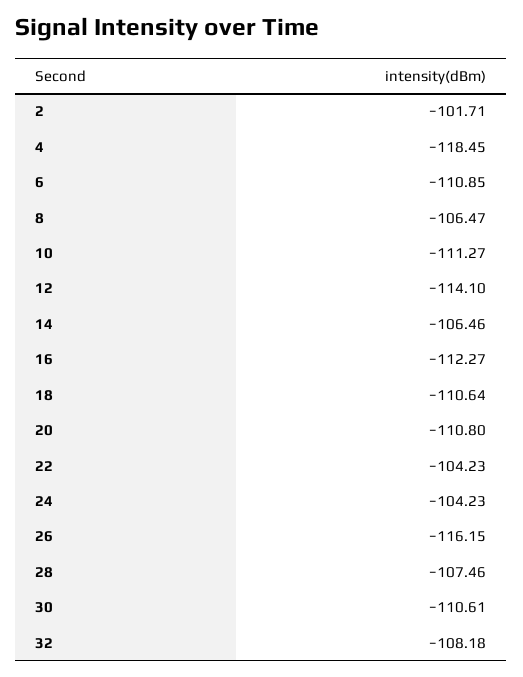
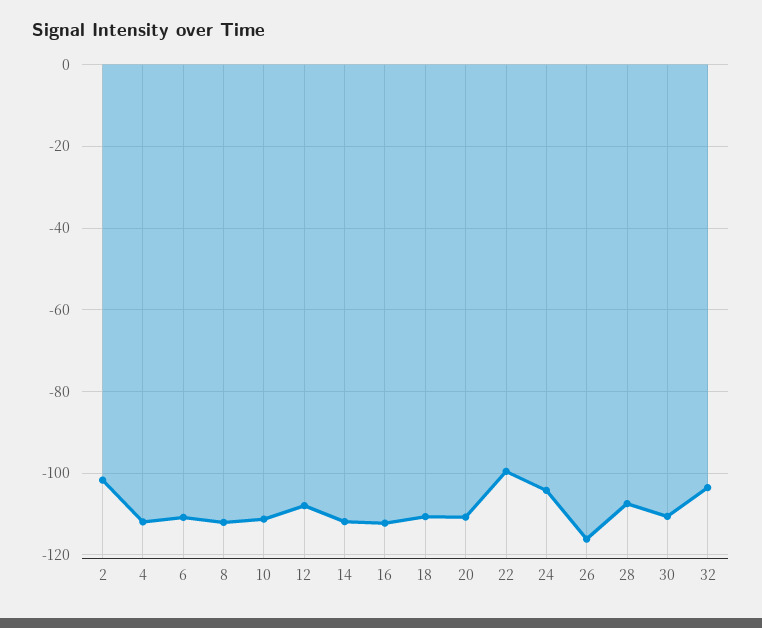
  {
    "2": -101.71,
-   "4": -118.45,
+   "4": -112,
    "6": -110.85,
-   "8": -106.47,
+   "8": -112,
    "10": -111.27,
-   "12": -114.1,
+   "12": -108,
-   "14": -106.46,
+   "14": -112,
    "16": -112.27,
    "18": -110.64,
    "20": -110.8,
-   "22": -104.23,
+   "22": -100,
    "24": -104.23,
    "26": -116.15,
    "28": -107.46,
    "30": -110.61,
-   "32": -108.18
+   "32": -104
  }

